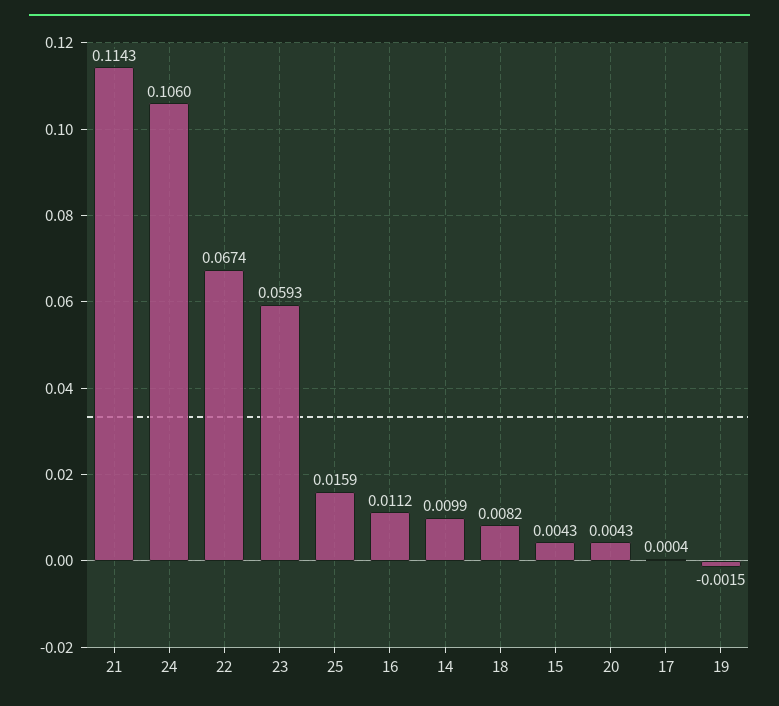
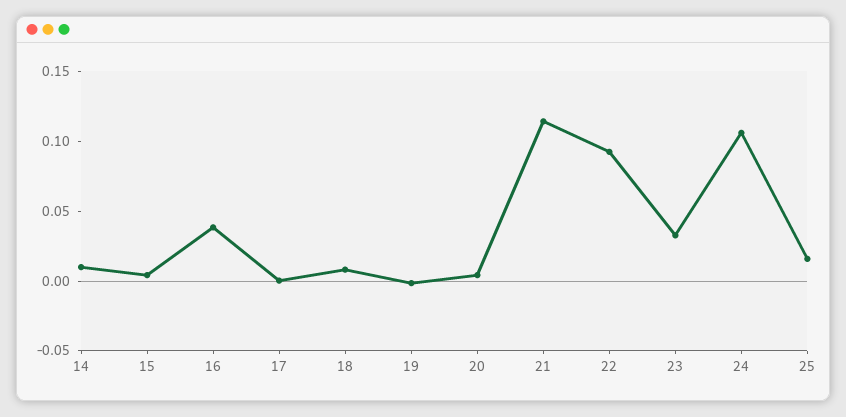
  {
    "21": 0.1143,
    "24": 0.106,
-   "22": 0.0674,
+   "22": 0.09,
-   "23": 0.0593,
+   "23": 0.03,
    "25": 0.0159,
-   "16": 0.0112,
+   "16": 0.04,
    "14": 0.0099,
    "18": 0.0082,
    "15": 0.0043,
    "20": 0.0043,
    "17": 0.0004,
    "19": -0.0015
  }

